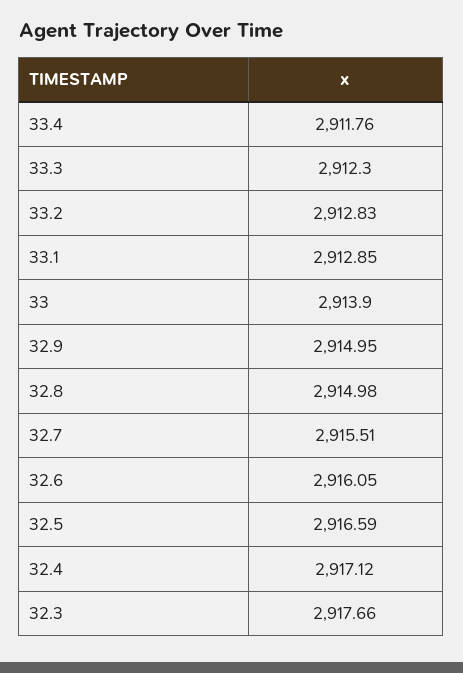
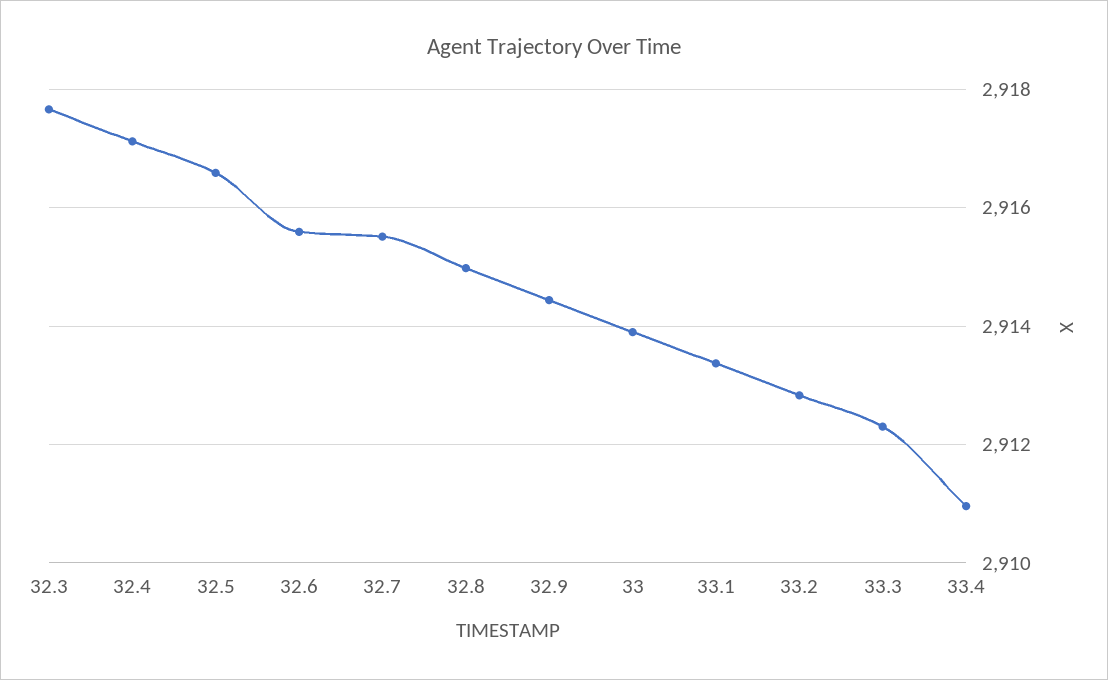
  {
-   "33.4": 2911.76,
+   "33.4": 2911,
    "33.3": 2912.3,
    "33.2": 2912.83,
-   "33.1": 2912.85,
+   "33.1": 2913.4,
    "33": 2913.9,
-   "32.9": 2914.95,
+   "32.9": 2914.4,
    "32.8": 2914.98,
    "32.7": 2915.51,
-   "32.6": 2916.05,
+   "32.6": 2915.6,
    "32.5": 2916.59,
    "32.4": 2917.12,
    "32.3": 2917.66
  }

